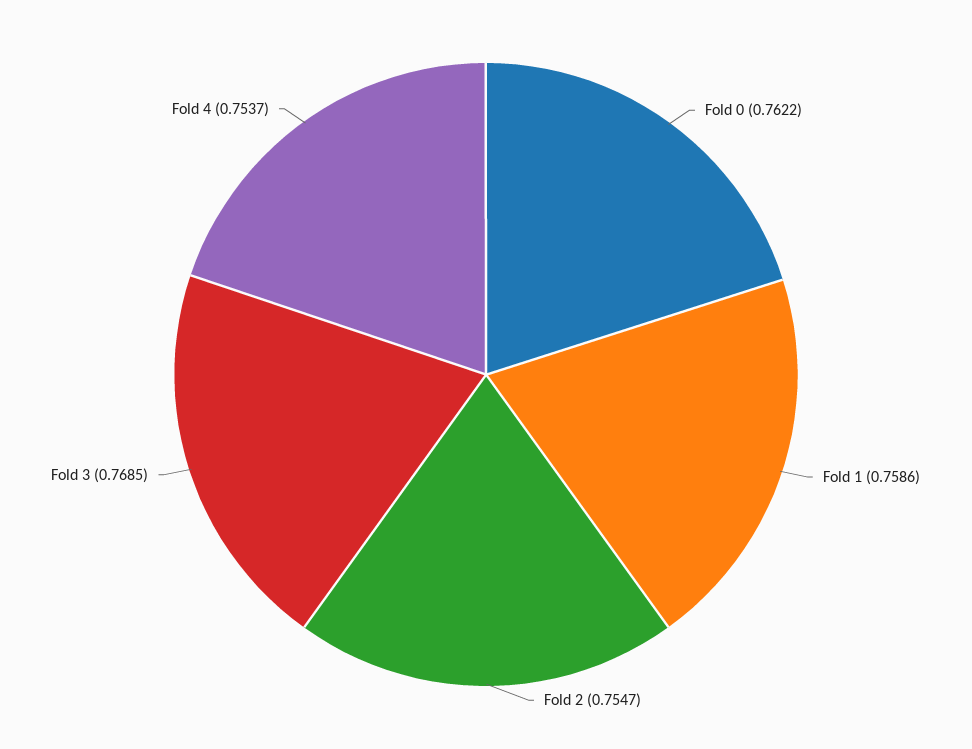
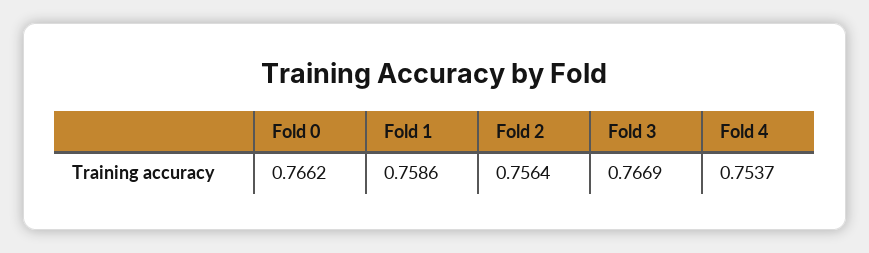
  {
-   "Fold 0": 0.7622,
+   "Fold 0": 0.7662,
    "Fold 1": 0.7586,
-   "Fold 2": 0.7547,
+   "Fold 2": 0.7564,
-   "Fold 3": 0.7685,
+   "Fold 3": 0.7669,
    "Fold 4": 0.7537
  }

